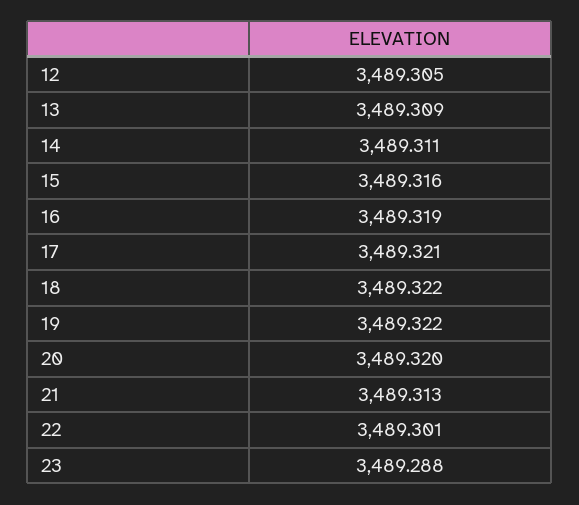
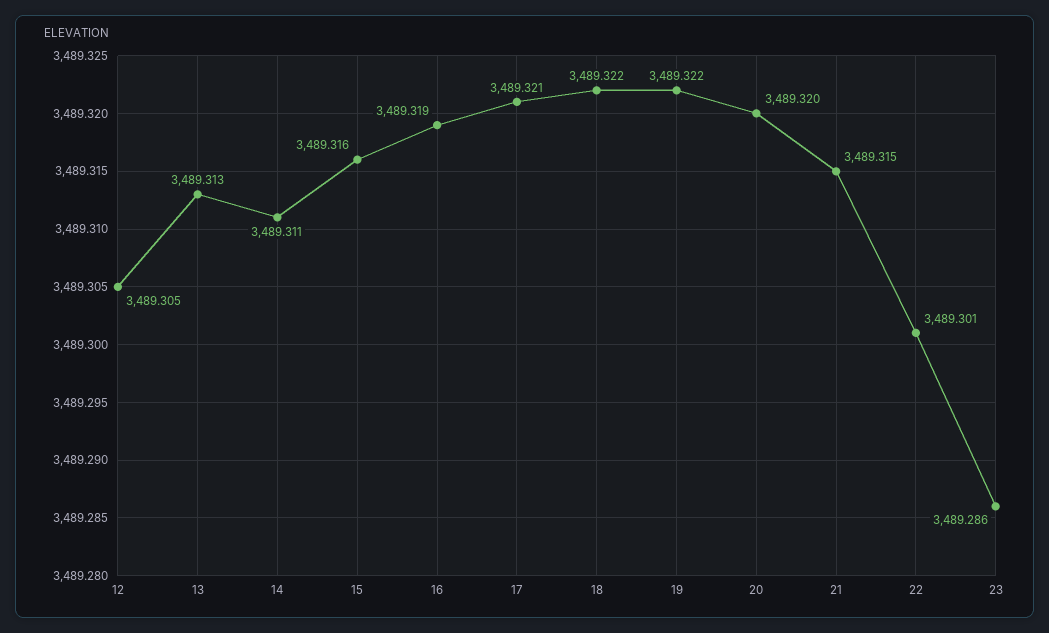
  {
    "12": 3489.305,
-   "13": 3489.309,
+   "13": 3489.313,
    "14": 3489.311,
    "15": 3489.316,
    "16": 3489.319,
    "17": 3489.321,
    "18": 3489.322,
    "19": 3489.322,
    "20": 3489.32,
-   "21": 3489.313,
+   "21": 3489.315,
    "22": 3489.301,
-   "23": 3489.288
+   "23": 3489.286
  }

